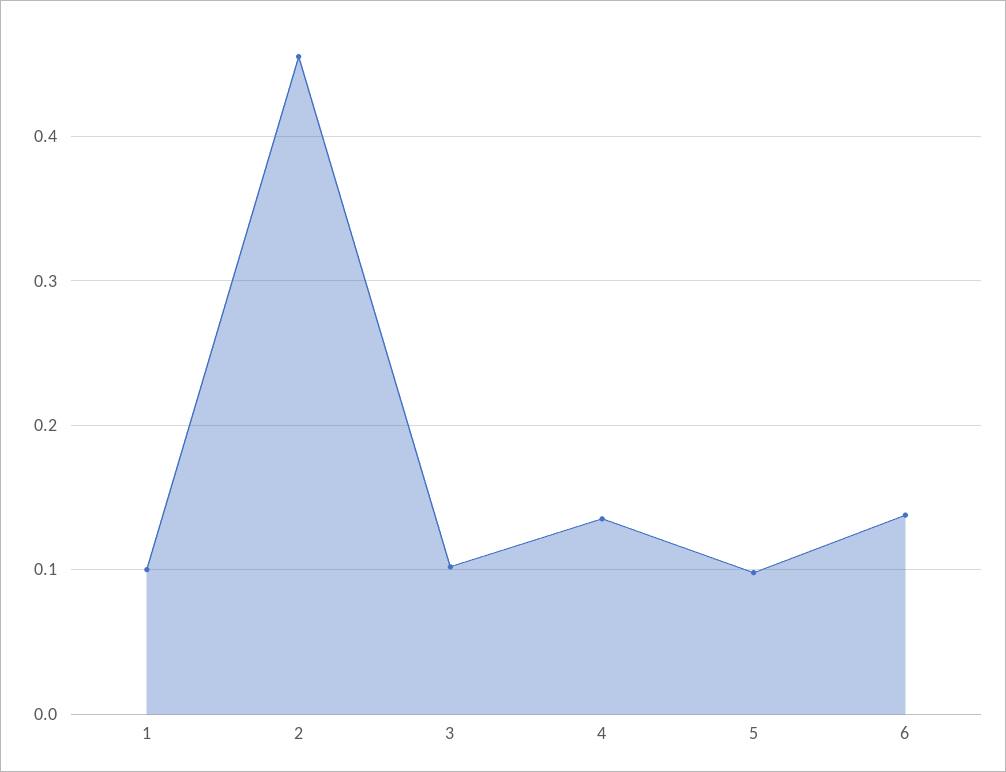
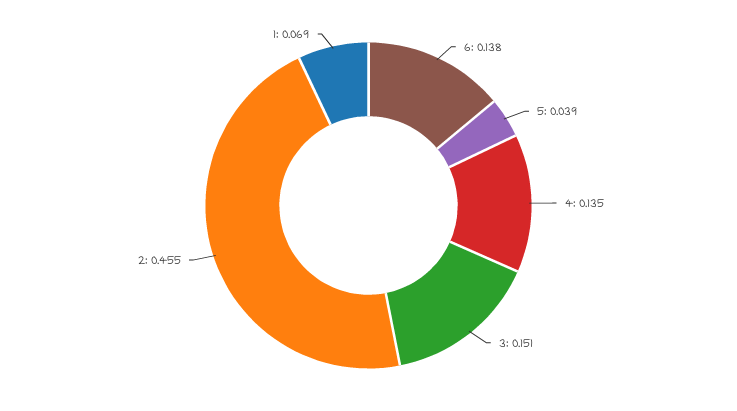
  {
-   "1": 0.1,
+   "1": 0.069,
    "2": 0.455,
-   "3": 0.1,
+   "3": 0.151,
    "4": 0.135,
-   "5": 0.1,
+   "5": 0.039,
    "6": 0.138
  }

